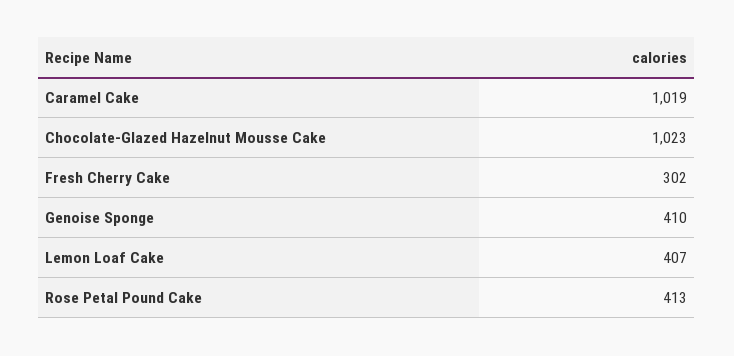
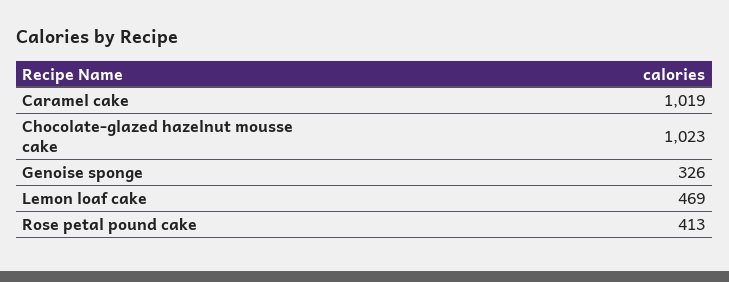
  {
    "Caramel Cake": 1019,
    "Chocolate-Glazed Hazelnut Mousse Cake": 1023,
-   "Fresh Cherry Cake": 302,
-   "Genoise Sponge": 410,
+   "Genoise Sponge": 326,
-   "Lemon Loaf Cake": 407,
+   "Lemon Loaf Cake": 469,
    "Rose Petal Pound Cake": 413
  }

